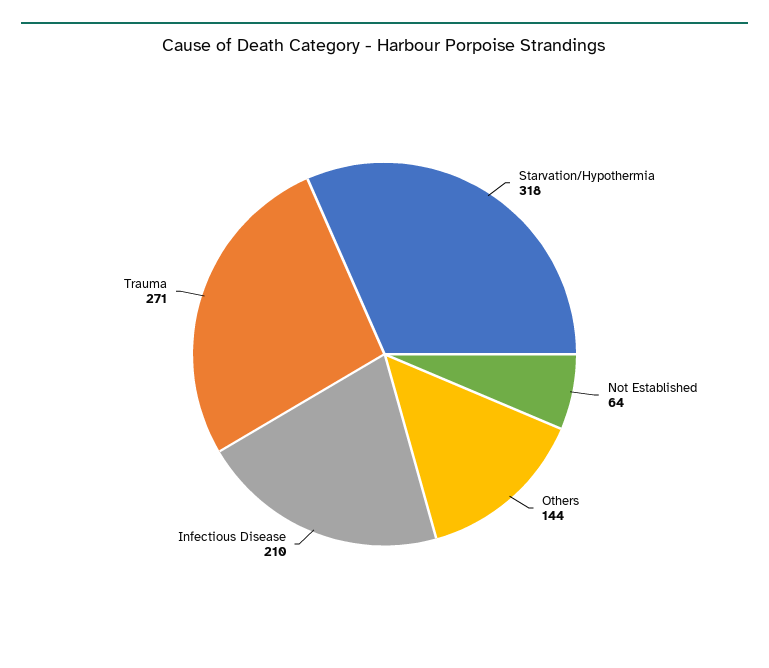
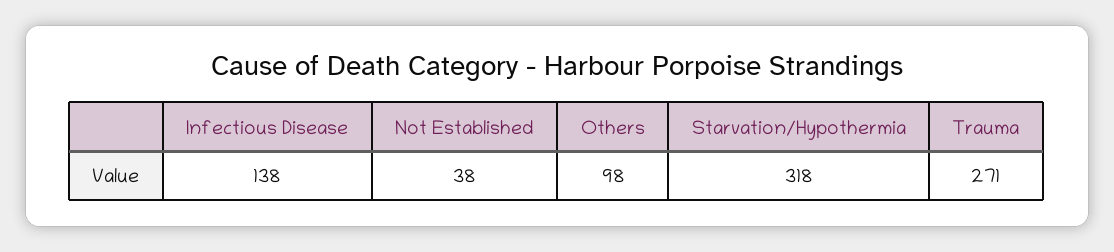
  {
    "Starvation/Hypothermia": 318,
-   "Not Established": 64,
+   "Not Established": 38,
-   "Others": 144,
+   "Others": 98,
-   "Infectious Disease": 210,
+   "Infectious Disease": 138,
    "Trauma": 271
  }

